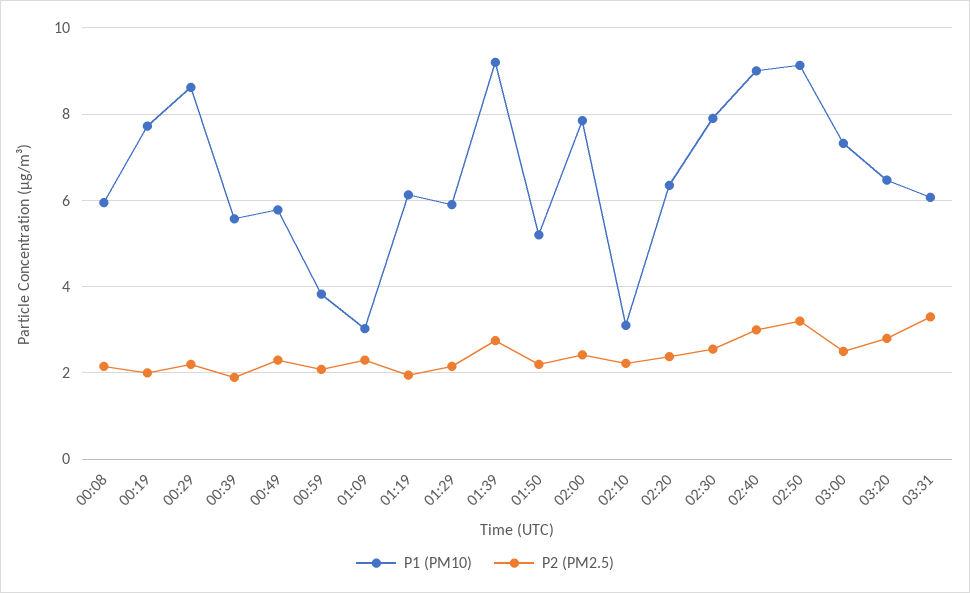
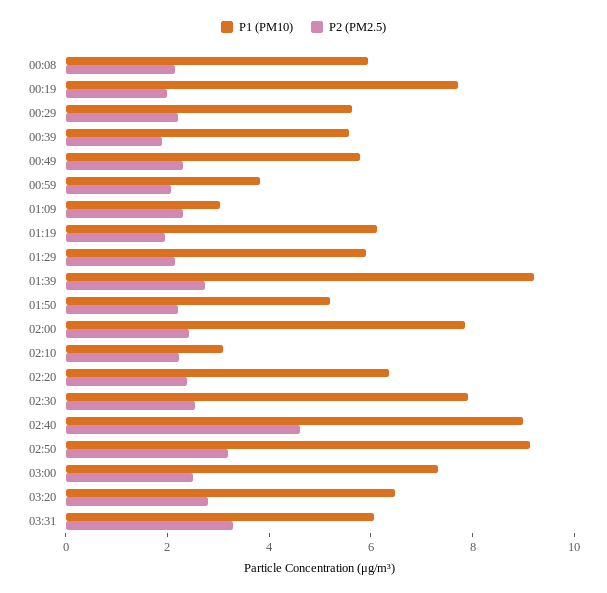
  {
    "P1 (PM10)": {
      "00:08": 6,
      "00:19": 7.8,
-     "00:29": 8.6,
+     "00:29": 5.5,
      "00:39": 5.6,
      "00:49": 5.8,
      "00:59": 3.8,
      "01:09": 3,
      "01:19": 6.2,
      "01:29": 6,
      "01:39": 9.2,
      "01:50": 5.2,
      "02:00": 7.8,
      "02:10": 3.2,
      "02:20": 6.4,
      "02:30": 8,
      "02:40": 9,
      "02:50": 9.2,
      "03:00": 7.4,
      "03:20": 6.4,
      "03:31": 6
    },
    "P2 (PM2.5)": {
      "00:08": 2.2,
      "00:19": 2,
      "00:29": 2.2,
      "00:39": 2,
      "00:49": 2.4,
      "00:59": 2,
      "01:09": 2.4,
      "01:19": 2,
      "01:29": 2.2,
      "01:39": 2.8,
      "01:50": 2.2,
      "02:00": 2.4,
      "02:10": 2.2,
      "02:20": 2.4,
      "02:30": 2.6,
-     "02:40": 3,
+     "02:40": 4.5,
      "02:50": 3.2,
      "03:00": 2.6,
      "03:20": 2.8,
      "03:31": 3.4
    }
  }

